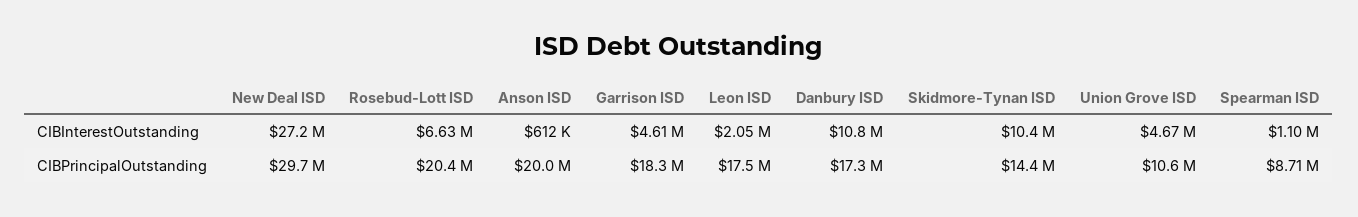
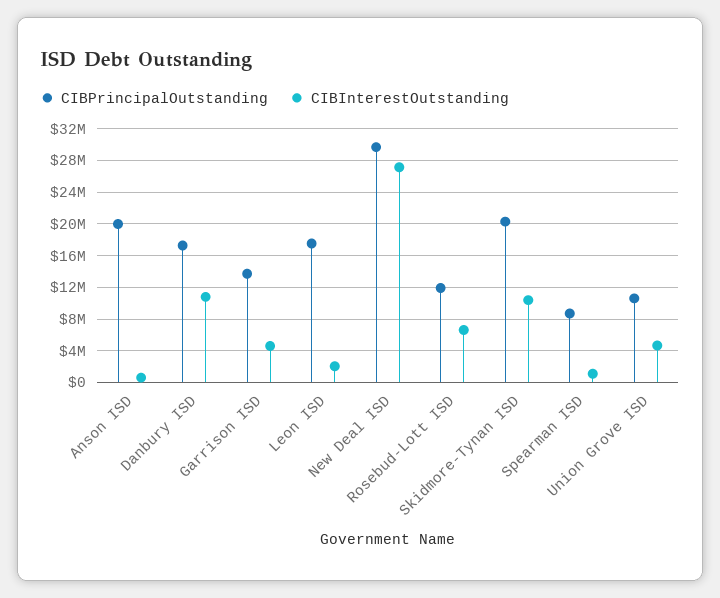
  {
    "CIBInterestOutstanding": {
      "New Deal ISD": 27200000,
      "Rosebud-Lott ISD": 6630000,
      "Anson ISD": 612000,
      "Garrison ISD": 4610000,
      "Leon ISD": 2050000,
      "Danbury ISD": 10800000,
      "Skidmore-Tynan ISD": 10400000,
      "Union Grove ISD": 4670000,
      "Spearman ISD": 1100000
    },
    "CIBPrincipalOutstanding": {
      "New Deal ISD": 29700000,
-     "Rosebud-Lott ISD": 20400000,
+     "Rosebud-Lott ISD": 12000000,
      "Anson ISD": 20000000,
-     "Garrison ISD": 18300000,
+     "Garrison ISD": 14000000,
      "Leon ISD": 17500000,
      "Danbury ISD": 17300000,
-     "Skidmore-Tynan ISD": 14400000,
+     "Skidmore-Tynan ISD": 20000000,
      "Union Grove ISD": 10600000,
      "Spearman ISD": 8710000
    }
  }

